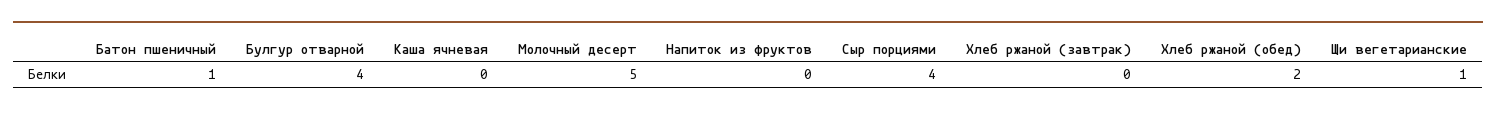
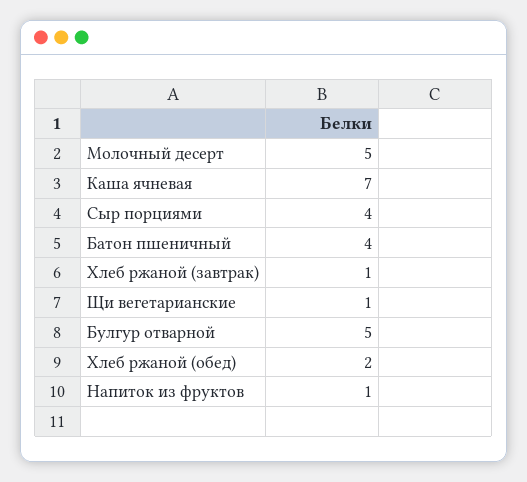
  {
-   "Батон пшеничный": 1,
+   "Батон пшеничный": 4,
-   "Булгур отварной": 4,
+   "Булгур отварной": 5,
-   "Каша ячневая": 0,
+   "Каша ячневая": 7,
    "Молочный десерт": 5,
-   "Напиток из фруктов": 0,
+   "Напиток из фруктов": 1,
    "Сыр порциями": 4,
-   "Хлеб ржаной (завтрак)": 0,
+   "Хлеб ржаной (завтрак)": 1,
    "Хлеб ржаной (обед)": 2,
    "Щи вегетарианские": 1
  }

